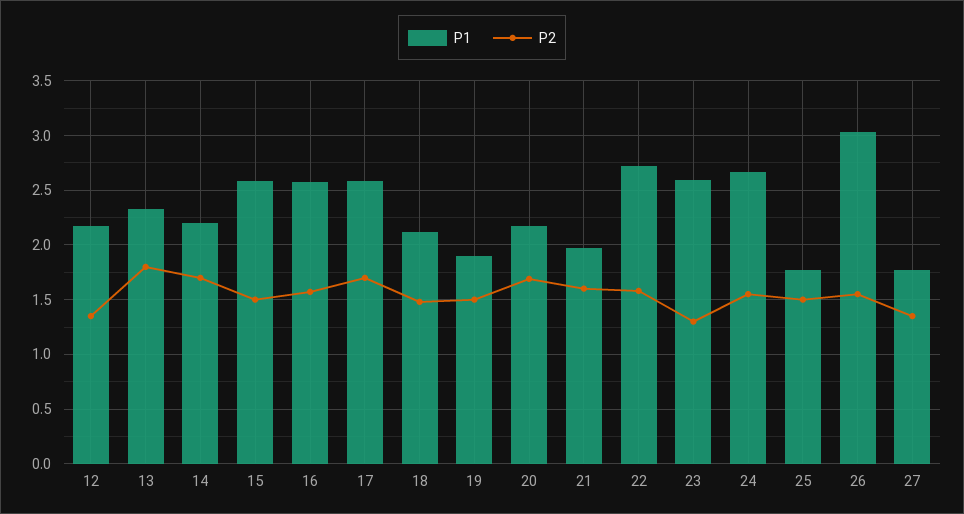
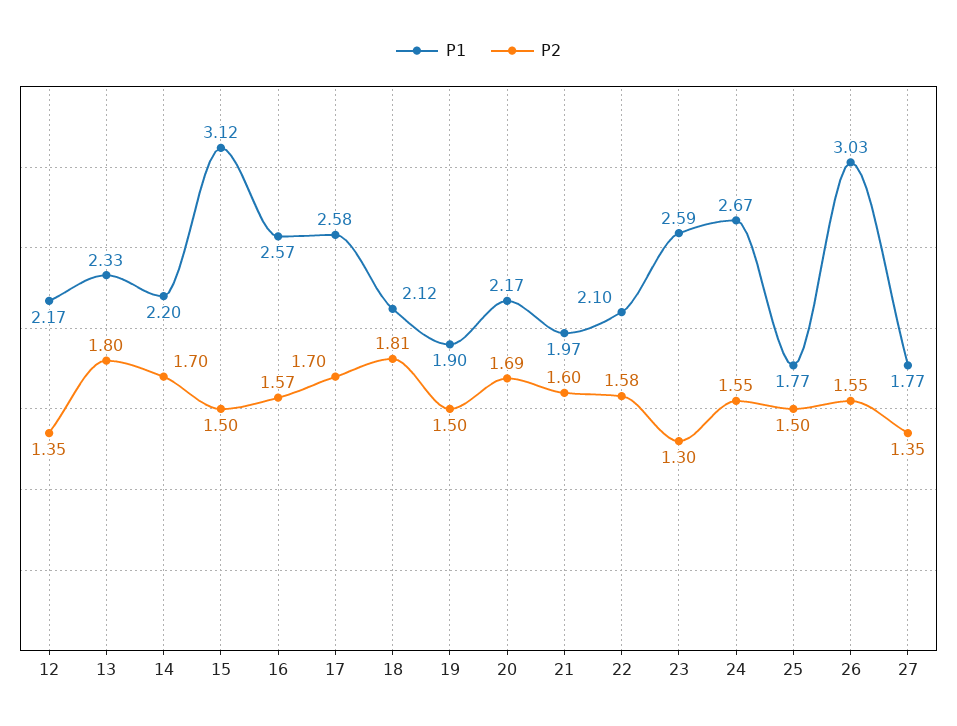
  {
    "P1": {
      "12": 2.17,
      "13": 2.33,
      "14": 2.2,
-     "15": 2.6,
+     "15": 3.12,
      "16": 2.57,
      "17": 2.58,
      "18": 2.12,
      "19": 1.9,
      "20": 2.17,
      "21": 1.97,
-     "22": 2.7,
+     "22": 2.1,
      "23": 2.59,
      "24": 2.67,
      "25": 1.77,
      "26": 3.03,
      "27": 1.77
    },
    "P2": {
      "12": 1.35,
      "13": 1.8,
      "14": 1.7,
      "15": 1.5,
      "16": 1.57,
      "17": 1.7,
-     "18": 1.5,
+     "18": 1.81,
      "19": 1.5,
      "20": 1.69,
      "21": 1.6,
      "22": 1.58,
      "23": 1.3,
      "24": 1.55,
      "25": 1.5,
      "26": 1.55,
      "27": 1.35
    }
  }

